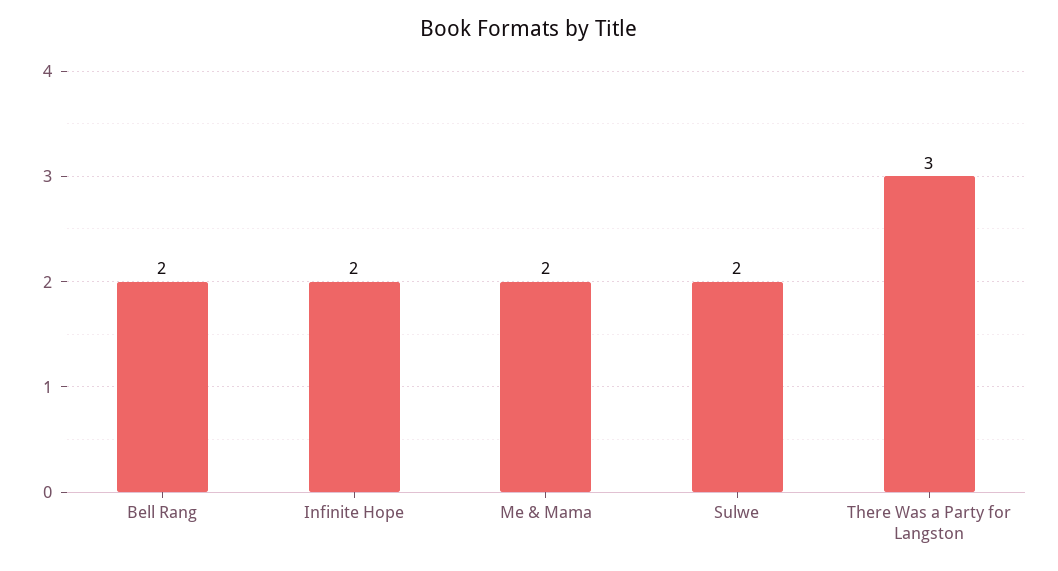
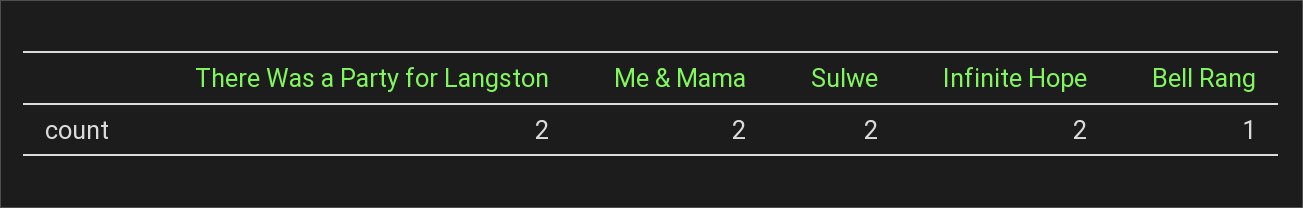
  {
-   "Bell Rang": 2,
+   "Bell Rang": 1,
    "Infinite Hope": 2,
    "Me & Mama": 2,
    "Sulwe": 2,
-   "There Was a Party for Langston": 3
+   "There Was a Party for Langston": 2
  }

